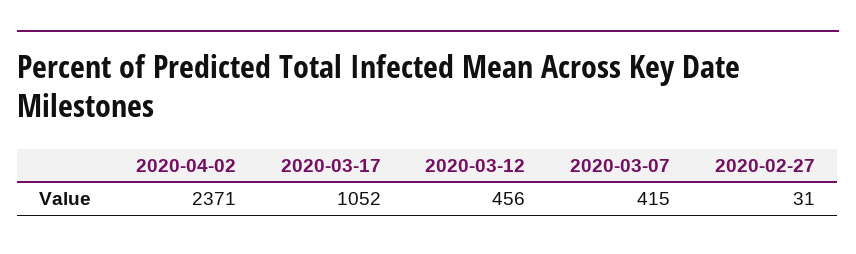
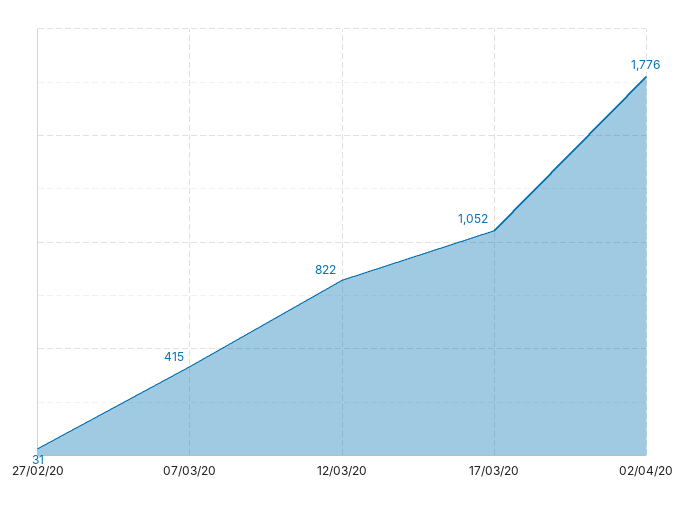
  {
-   "2020-04-02": 2371,
+   "2020-04-02": 1776,
    "2020-03-17": 1052,
-   "2020-03-12": 456,
+   "2020-03-12": 822,
    "2020-03-07": 415,
    "2020-02-27": 31
  }

